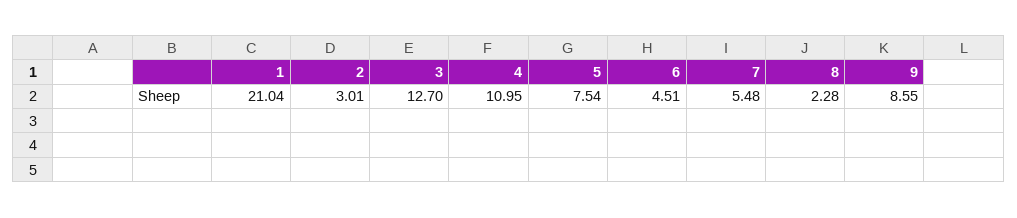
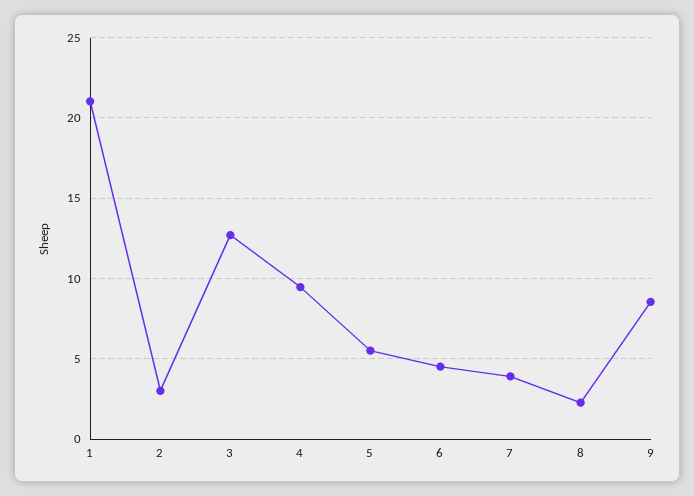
  {
    "1": 21.04,
    "2": 3.01,
    "3": 12.7,
-   "4": 10.95,
+   "4": 9.5,
-   "5": 7.54,
+   "5": 5.5,
    "6": 4.51,
-   "7": 5.48,
+   "7": 4,
    "8": 2.28,
    "9": 8.55
  }

